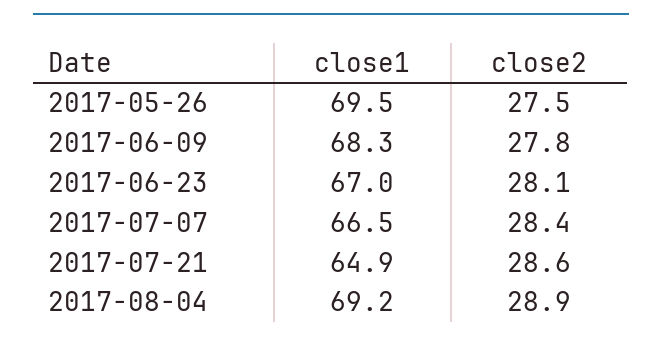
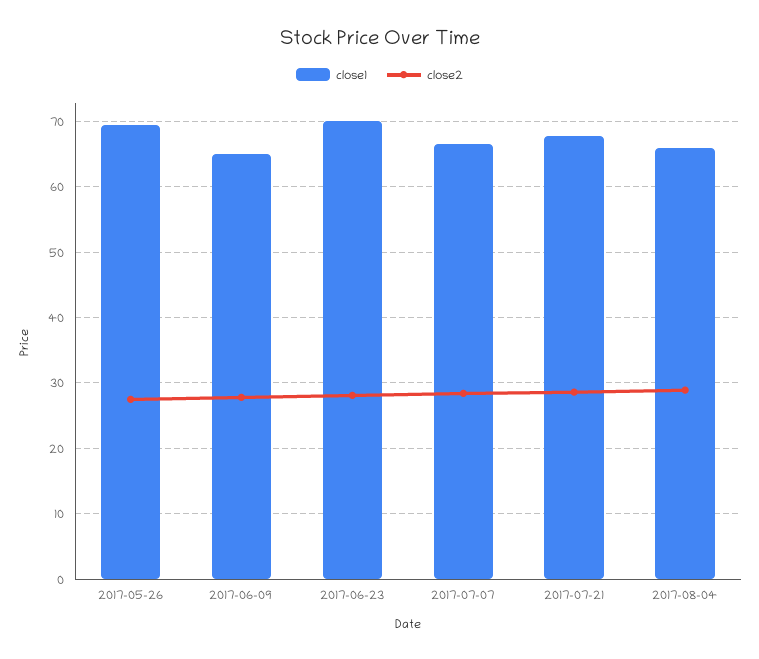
  {
    "close1": {
      "2017-05-26": 69.5,
-     "2017-06-09": 68.3,
+     "2017-06-09": 65,
-     "2017-06-23": 67,
+     "2017-06-23": 70,
      "2017-07-07": 66.5,
-     "2017-07-21": 64.9,
+     "2017-07-21": 68,
-     "2017-08-04": 69.2
+     "2017-08-04": 66
    },
    "close2": {
      "2017-05-26": 27.5,
      "2017-06-09": 27.8,
      "2017-06-23": 28.1,
      "2017-07-07": 28.4,
      "2017-07-21": 28.6,
      "2017-08-04": 28.9
    }
  }

